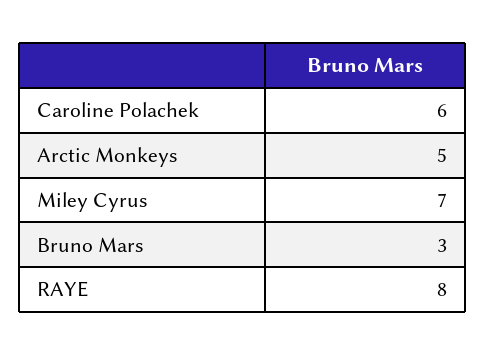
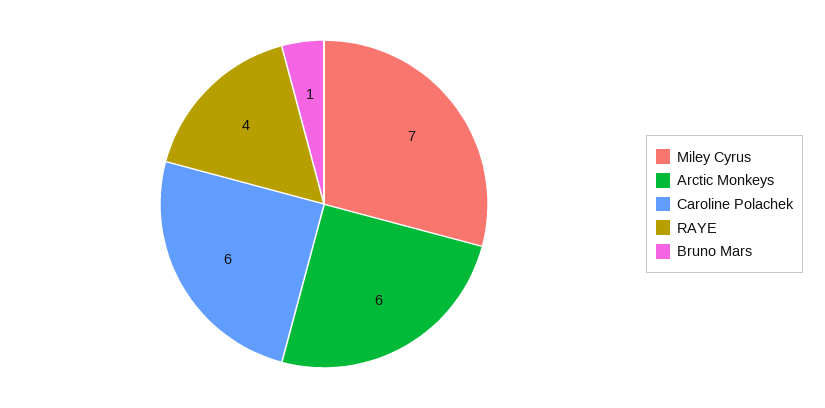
  {
    "Caroline Polachek": 6,
-   "Arctic Monkeys": 5,
+   "Arctic Monkeys": 6,
    "Miley Cyrus": 7,
-   "Bruno Mars": 3,
+   "Bruno Mars": 1,
-   "RAYE": 8
+   "RAYE": 4
  }

